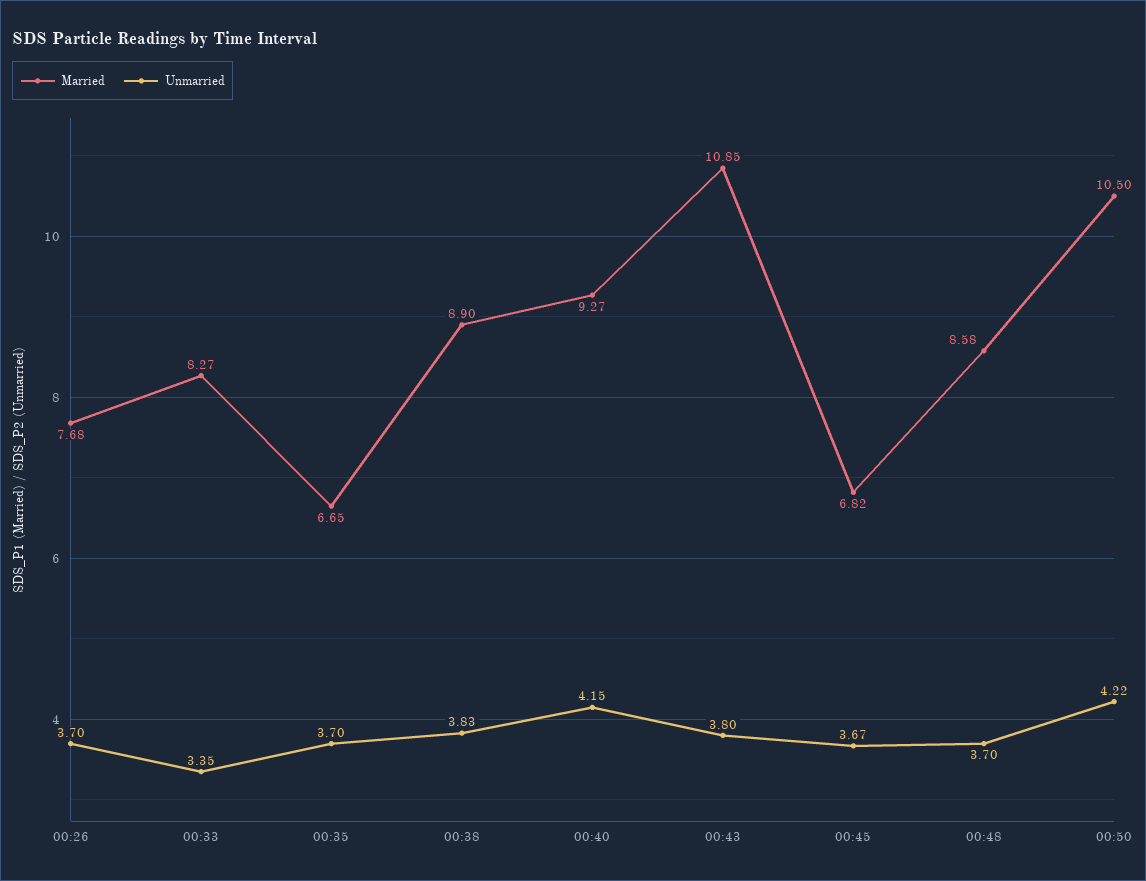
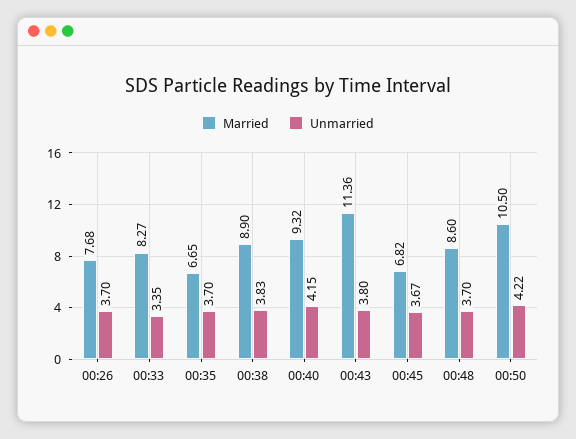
  {
    "Married": {
      "00:26": 7.68,
      "00:33": 8.27,
      "00:35": 6.65,
      "00:38": 8.9,
-     "00:40": 9.27,
+     "00:40": 9.32,
-     "00:43": 10.85,
+     "00:43": 11.36,
      "00:45": 6.82,
-     "00:48": 8.58,
+     "00:48": 8.6,
      "00:50": 10.5
    },
    "Unmarried": {
      "00:26": 3.7,
      "00:33": 3.35,
      "00:35": 3.7,
      "00:38": 3.83,
      "00:40": 4.15,
      "00:43": 3.8,
      "00:45": 3.67,
      "00:48": 3.7,
      "00:50": 4.22
    }
  }

